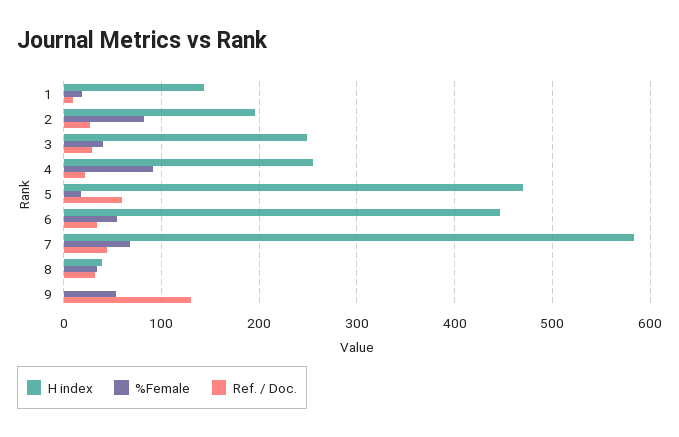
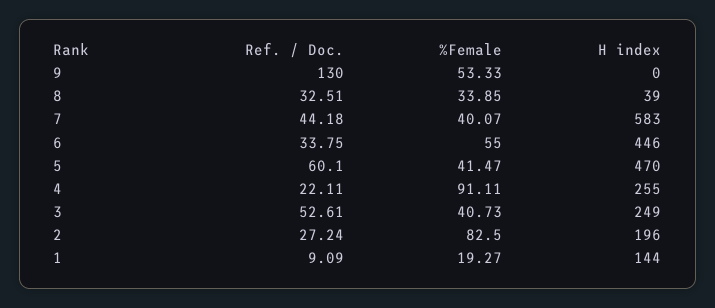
  {
    "H index": {
      "1": 144,
      "2": 196,
      "3": 249,
      "4": 255,
      "5": 470,
      "6": 446,
      "7": 583,
      "8": 39,
      "9": 0
    },
    "%Female": {
      "1": 19.27,
      "2": 82.5,
      "3": 40.73,
      "4": 91.11,
-     "5": 20,
+     "5": 41.47,
      "6": 55,
-     "7": 70,
+     "7": 40.07,
      "8": 33.85,
      "9": 53.33
    },
    "Ref. / Doc.": {
      "1": 9.09,
      "2": 27.24,
-     "3": 30,
+     "3": 52.61,
      "4": 22.11,
      "5": 60.1,
      "6": 33.75,
      "7": 44.18,
      "8": 32.51,
      "9": 130
    }
  }

